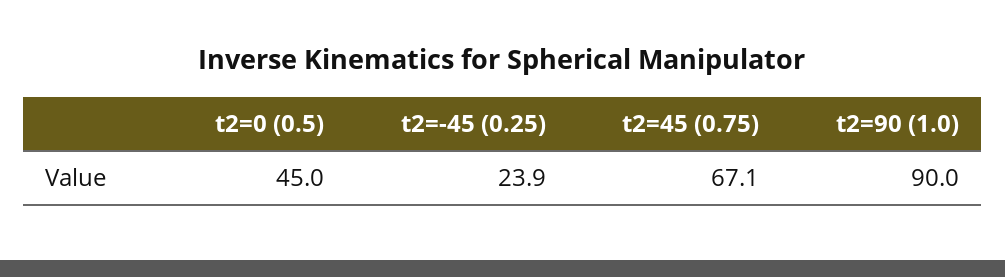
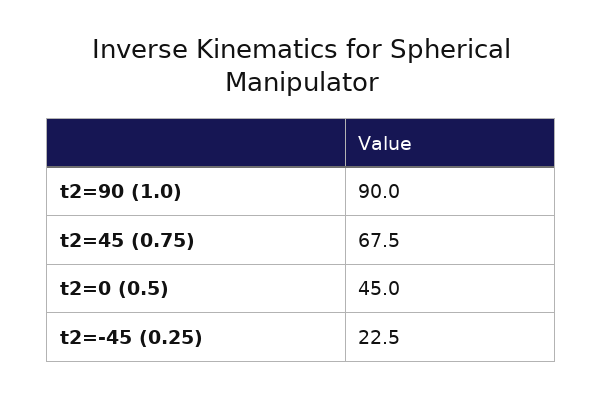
  {
    "t2=0 (0.5)": 45,
-   "t2=-45 (0.25)": 23.9,
+   "t2=-45 (0.25)": 22.5,
-   "t2=45 (0.75)": 67.1,
+   "t2=45 (0.75)": 67.5,
    "t2=90 (1.0)": 90
  }

